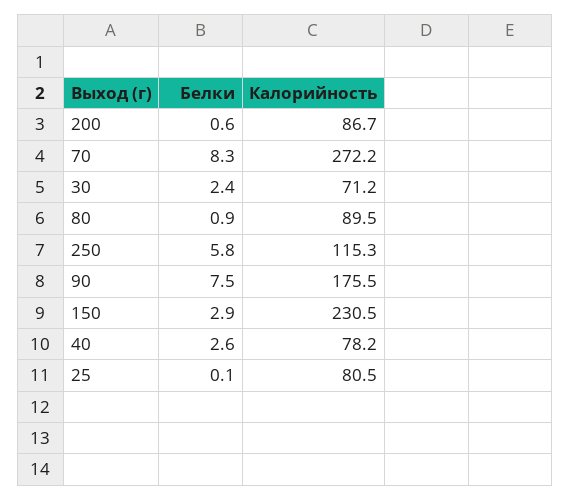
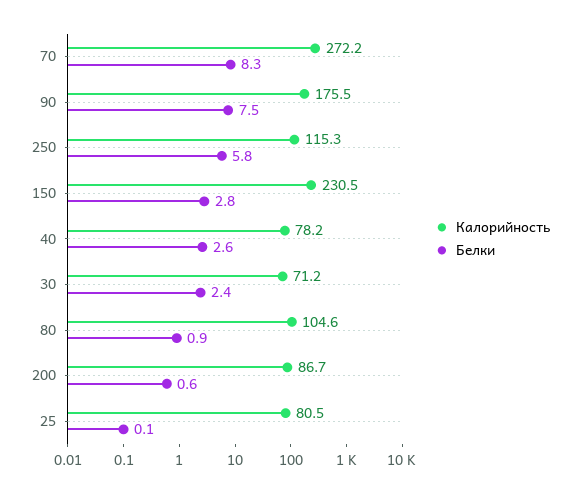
  {
    "Белки": {
      "200": 0.6,
      "70": 8.3,
      "30": 2.4,
      "80": 0.9,
      "250": 5.8,
      "90": 7.5,
-     "150": 2.9,
+     "150": 2.8,
      "40": 2.6,
      "25": 0.1
    },
    "Калорийность": {
      "200": 86.7,
      "70": 272.2,
      "30": 71.2,
-     "80": 89.5,
+     "80": 104.6,
      "250": 115.3,
      "90": 175.5,
      "150": 230.5,
      "40": 78.2,
      "25": 80.5
    }
  }

